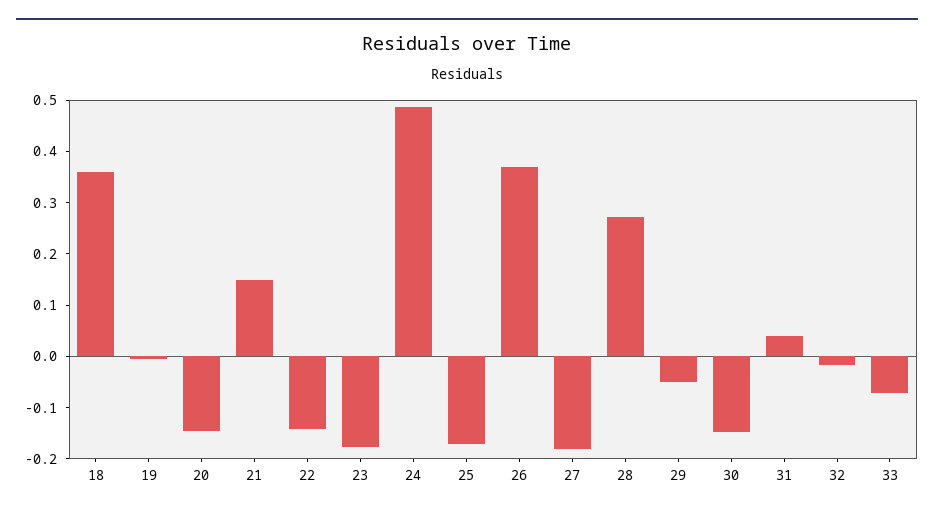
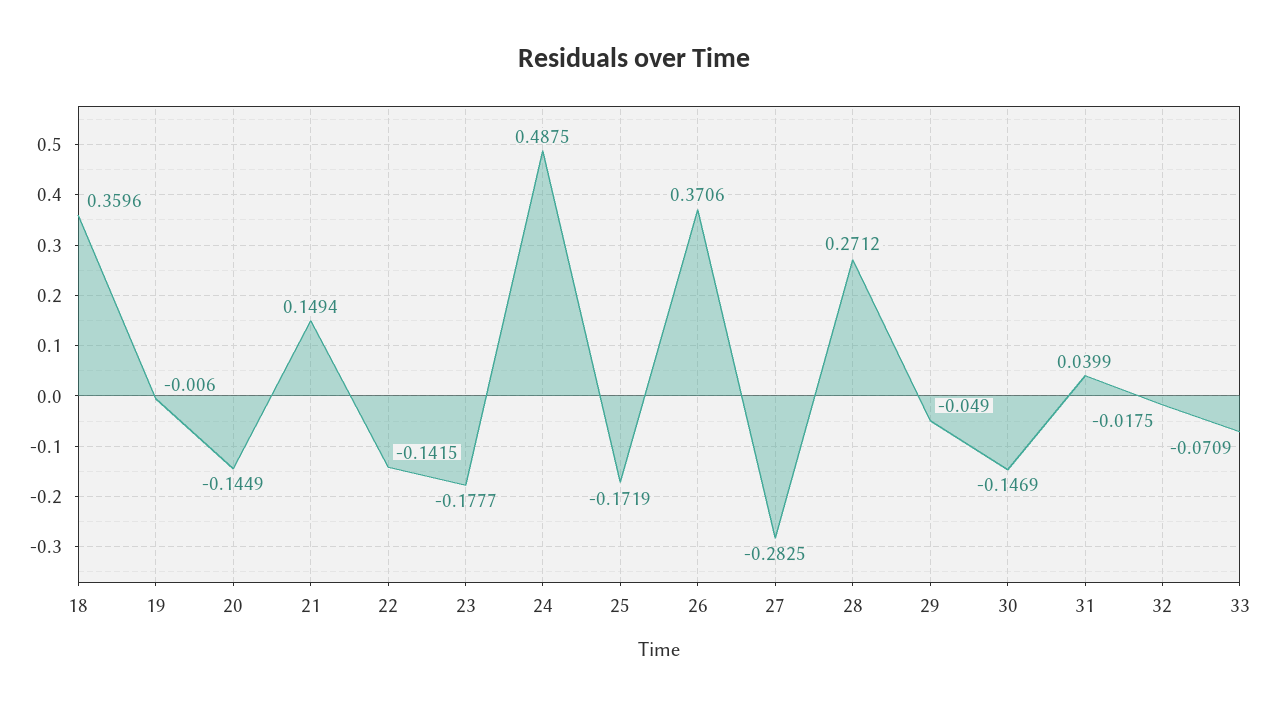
  {
    "18": 0.3596,
    "19": -0.006,
    "20": -0.1449,
    "21": 0.1494,
    "22": -0.1415,
    "23": -0.1777,
    "24": 0.4875,
    "25": -0.1719,
    "26": 0.3706,
-   "27": -0.18,
+   "27": -0.2825,
    "28": 0.2712,
    "29": -0.049,
    "30": -0.1469,
    "31": 0.0399,
    "32": -0.0175,
    "33": -0.0709
  }

